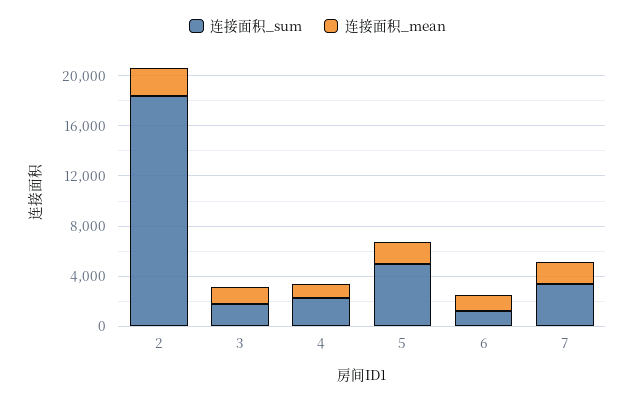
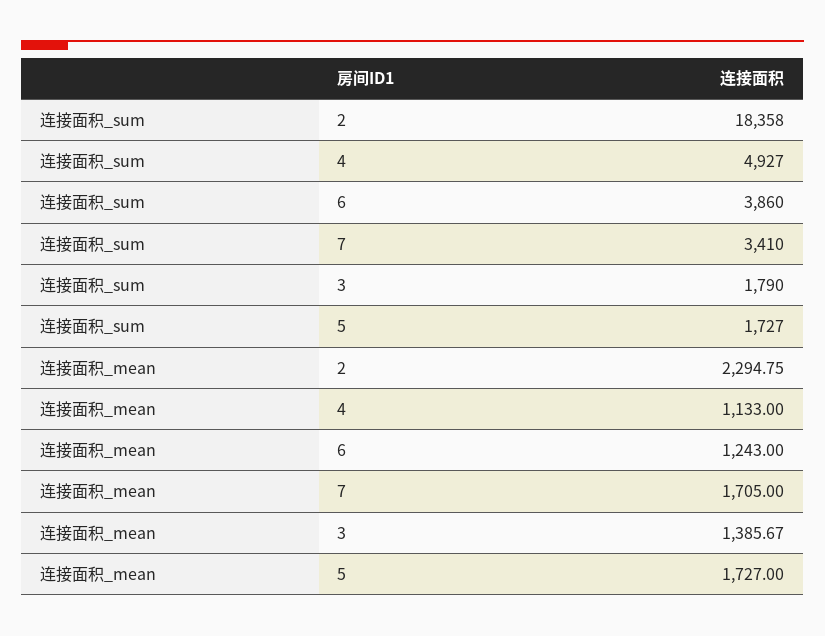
  {
    "连接面积_sum": {
      "2": 18358,
      "3": 1790,
-     "4": 2000,
+     "4": 4927,
-     "5": 5000,
+     "5": 1727,
-     "6": 1000,
+     "6": 3860,
      "7": 3410
    },
    "连接面积_mean": {
      "2": 2294.75,
      "3": 1385.67,
      "4": 1133,
      "5": 1727,
      "6": 1243,
      "7": 1705
    }
  }

